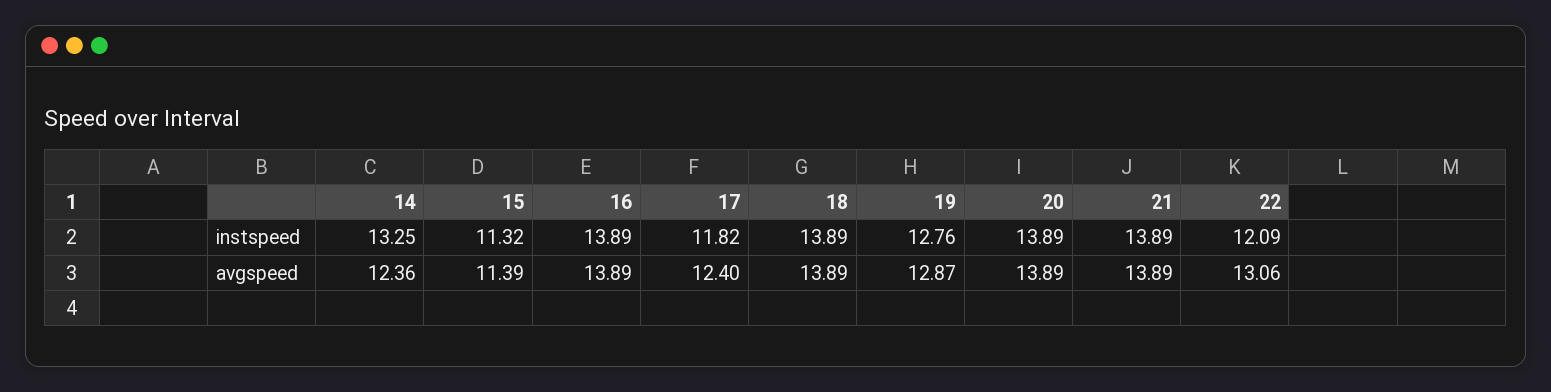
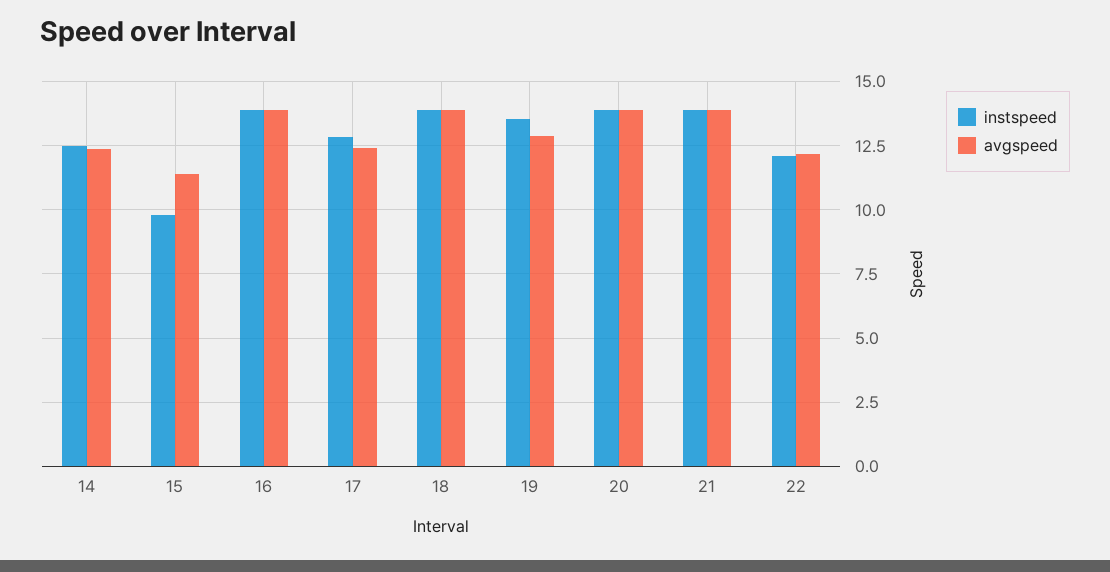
  {
    "instspeed": {
-     "14": 13.25,
+     "14": 12.5,
-     "15": 11.32,
+     "15": 9.75,
      "16": 13.89,
-     "17": 11.82,
+     "17": 12.75,
      "18": 13.89,
-     "19": 12.76,
+     "19": 13.5,
      "20": 13.89,
      "21": 13.89,
      "22": 12.09
    },
    "avgspeed": {
      "14": 12.36,
      "15": 11.39,
      "16": 13.89,
      "17": 12.4,
      "18": 13.89,
      "19": 12.87,
      "20": 13.89,
      "21": 13.89,
-     "22": 13.06
+     "22": 12.25
    }
  }

